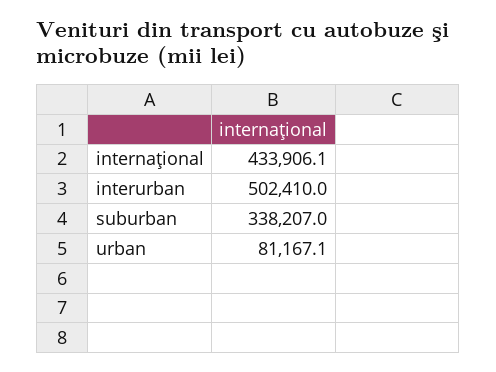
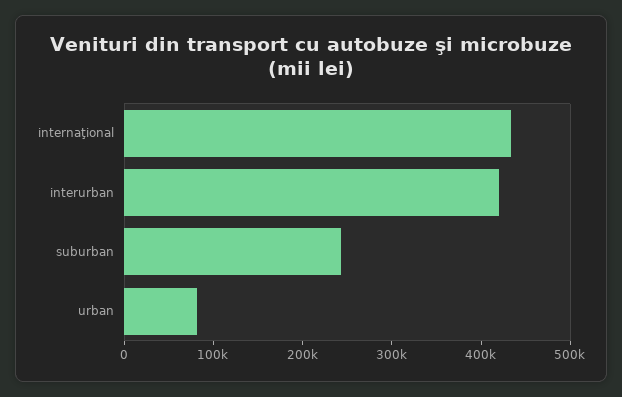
  {
    "internaţional": 433906.1,
-   "interurban": 502410,
+   "interurban": 420000,
-   "suburban": 338207,
+   "suburban": 240000,
    "urban": 81167.1
  }

